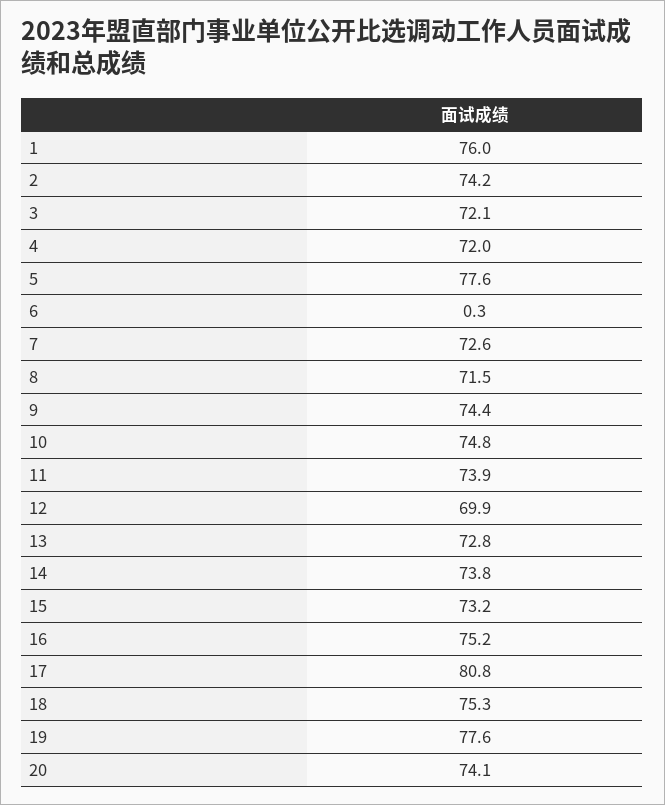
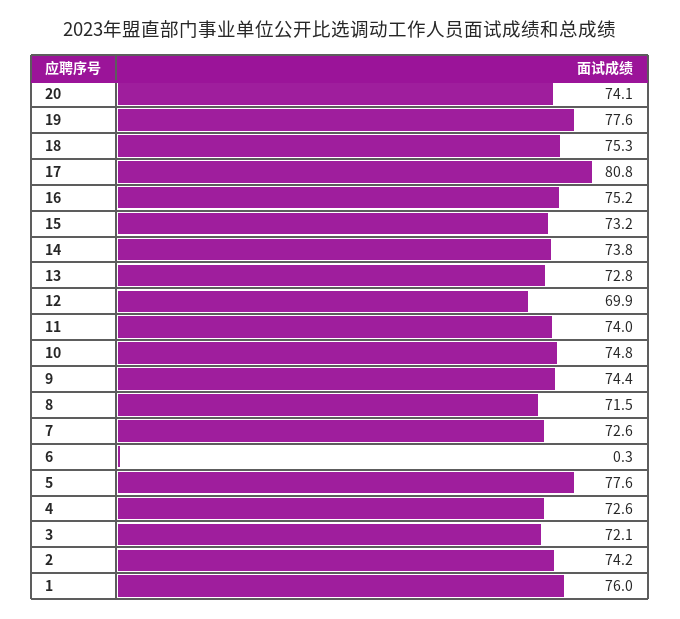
  {
    "1": 76,
    "2": 74.2,
    "3": 72.1,
-   "4": 72,
+   "4": 72.6,
    "5": 77.6,
    "6": 0.3,
    "7": 72.6,
    "8": 71.5,
    "9": 74.4,
    "10": 74.8,
-   "11": 73.9,
+   "11": 74,
    "12": 69.9,
    "13": 72.8,
    "14": 73.8,
    "15": 73.2,
    "16": 75.2,
    "17": 80.8,
    "18": 75.3,
    "19": 77.6,
    "20": 74.1
  }

